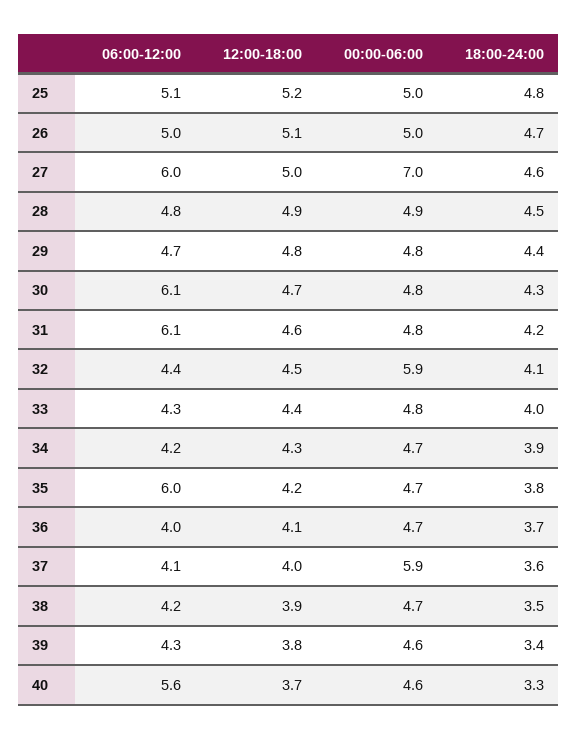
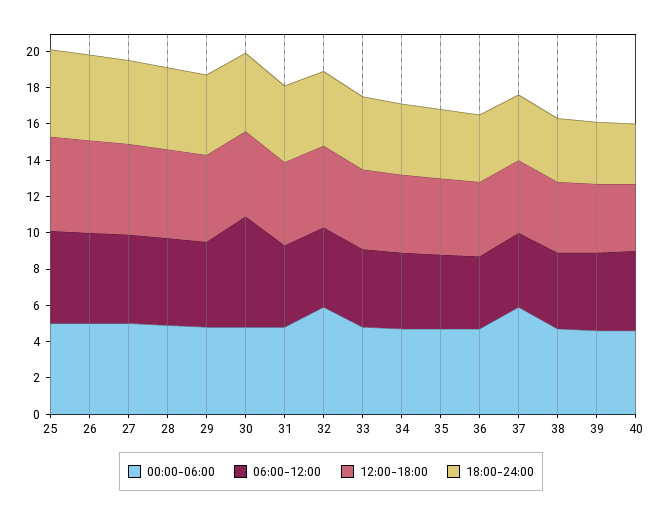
  {
    "06:00-12:00": {
      "25": 5.1,
      "26": 5,
-     "27": 6,
+     "27": 5,
      "28": 4.8,
      "29": 4.7,
      "30": 6.1,
-     "31": 6.1,
+     "31": 4.5,
      "32": 4.4,
      "33": 4.3,
      "34": 4.2,
-     "35": 6,
+     "35": 4,
      "36": 4,
      "37": 4.1,
      "38": 4.2,
      "39": 4.3,
-     "40": 5.6
+     "40": 4.5
    },
    "12:00-18:00": {
      "25": 5.2,
      "26": 5.1,
      "27": 5,
      "28": 4.9,
      "29": 4.8,
      "30": 4.7,
      "31": 4.6,
      "32": 4.5,
      "33": 4.4,
      "34": 4.3,
      "35": 4.2,
      "36": 4.1,
      "37": 4,
      "38": 3.9,
      "39": 3.8,
      "40": 3.7
    },
    "00:00-06:00": {
      "25": 5,
      "26": 5,
-     "27": 7,
+     "27": 5,
      "28": 4.9,
      "29": 4.8,
      "30": 4.8,
      "31": 4.8,
      "32": 5.9,
      "33": 4.8,
      "34": 4.7,
      "35": 4.7,
      "36": 4.7,
      "37": 5.9,
      "38": 4.7,
      "39": 4.6,
      "40": 4.6
    },
    "18:00-24:00": {
      "25": 4.8,
      "26": 4.7,
      "27": 4.6,
      "28": 4.5,
      "29": 4.4,
      "30": 4.3,
      "31": 4.2,
      "32": 4.1,
      "33": 4,
      "34": 3.9,
      "35": 3.8,
      "36": 3.7,
      "37": 3.6,
      "38": 3.5,
      "39": 3.4,
      "40": 3.3
    }
  }

